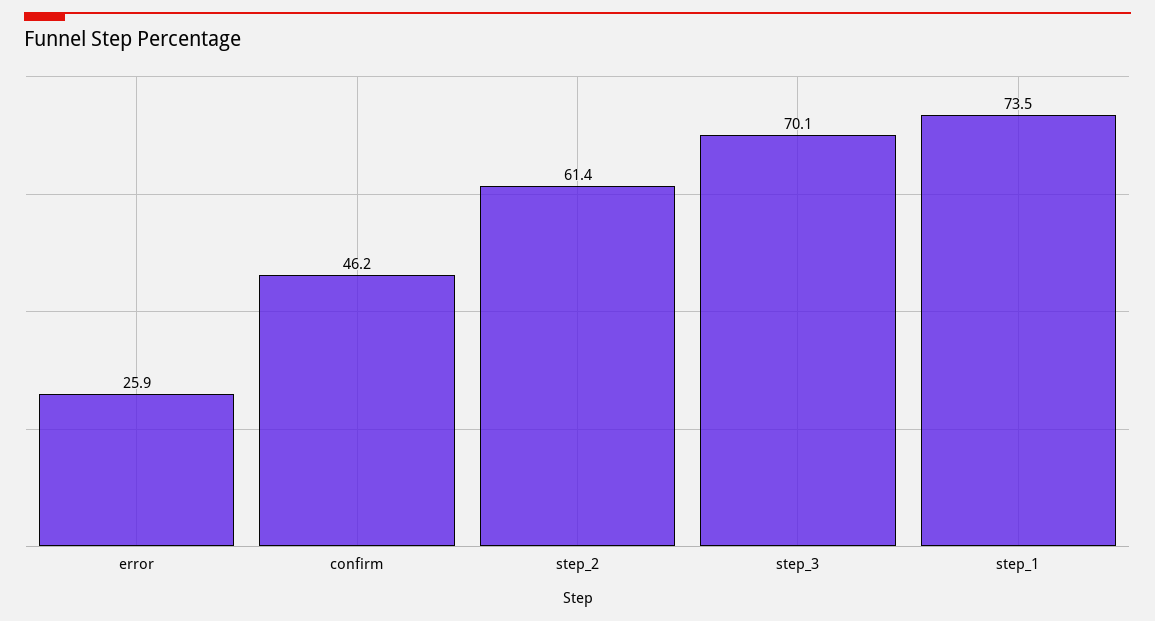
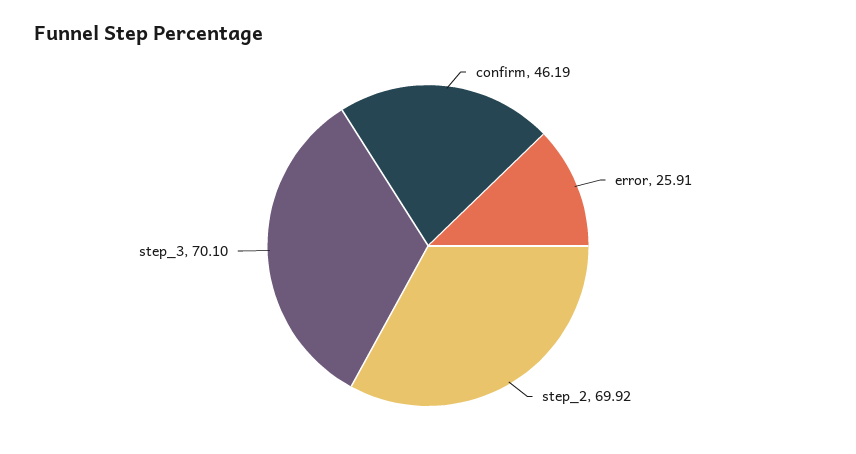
  {
    "error": 25.91,
    "confirm": 46.19,
-   "step_2": 61.4,
+   "step_2": 69.92,
-   "step_3": 70.1,
+   "step_3": 70.1
-   "step_1": 73.5
  }

